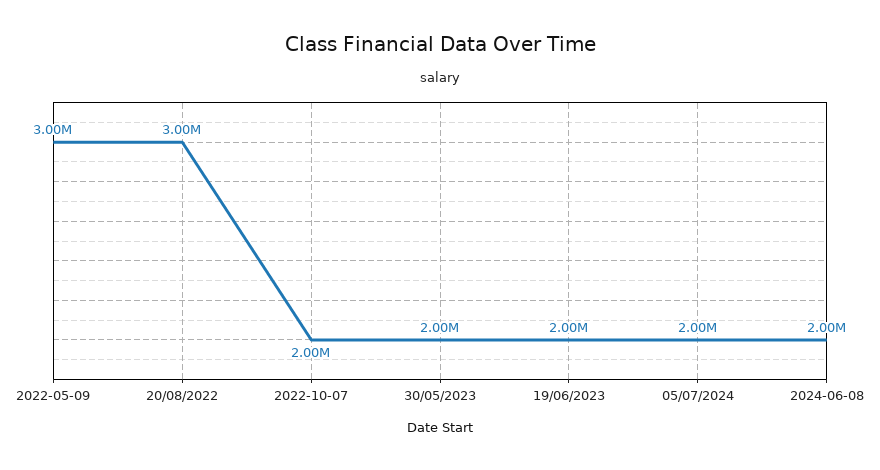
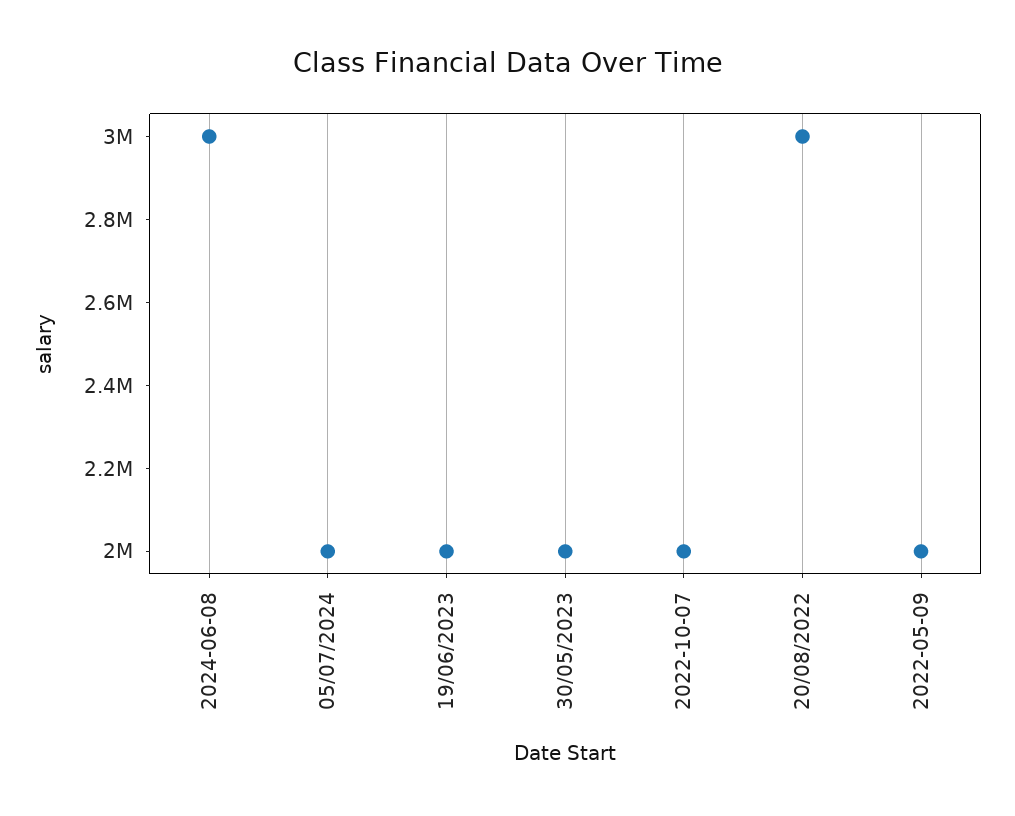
  {
-   "2022-05-09": 3000000,
+   "2022-05-09": 2000000,
    "20/08/2022": 3000000,
    "2022-10-07": 2000000,
    "30/05/2023": 2000000,
    "19/06/2023": 2000000,
    "05/07/2024": 2000000,
-   "2024-06-08": 2000000
+   "2024-06-08": 3000000
  }

